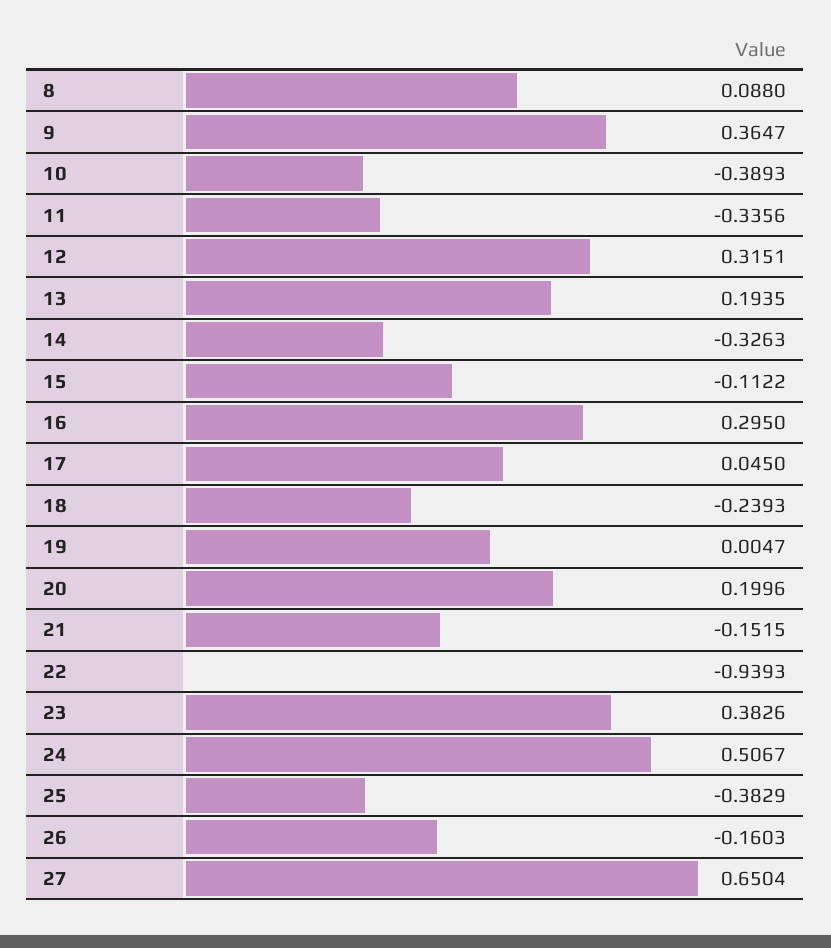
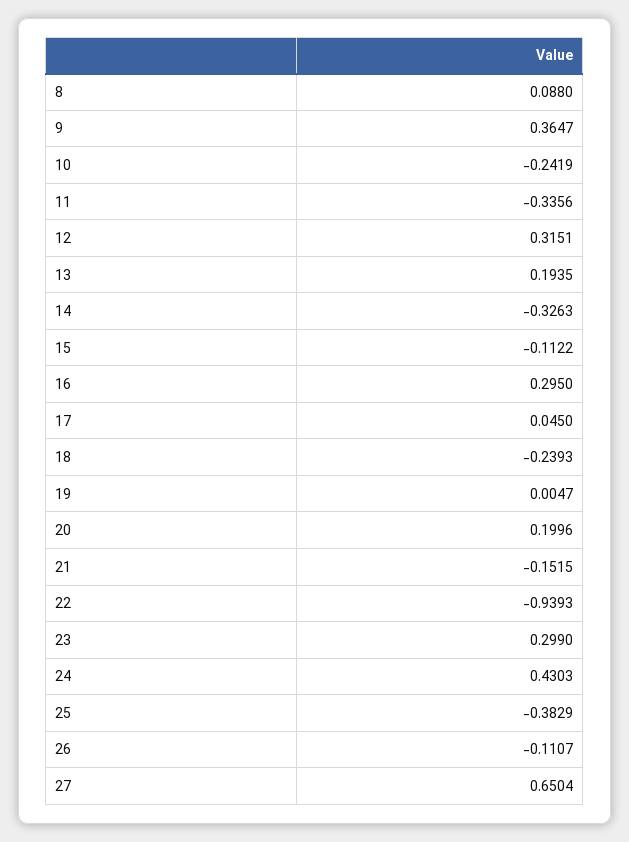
  {
    "8": 0.088,
    "9": 0.3647,
-   "10": -0.3893,
+   "10": -0.2419,
    "11": -0.3356,
    "12": 0.3151,
    "13": 0.1935,
    "14": -0.3263,
    "15": -0.1122,
    "16": 0.295,
    "17": 0.045,
    "18": -0.2393,
    "19": 0.0047,
    "20": 0.1996,
    "21": -0.1515,
    "22": -0.9393,
-   "23": 0.3826,
+   "23": 0.299,
-   "24": 0.5067,
+   "24": 0.4303,
    "25": -0.3829,
-   "26": -0.1603,
+   "26": -0.1107,
    "27": 0.6504
  }

